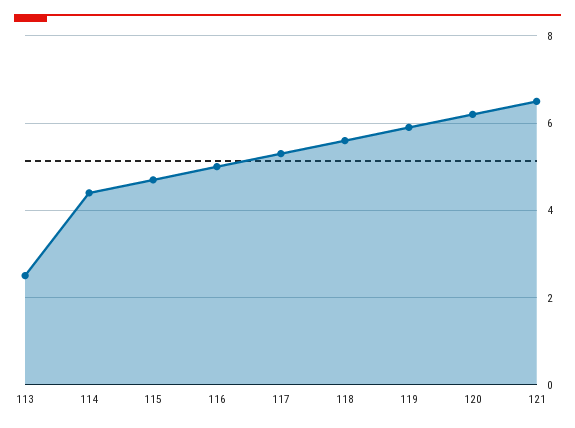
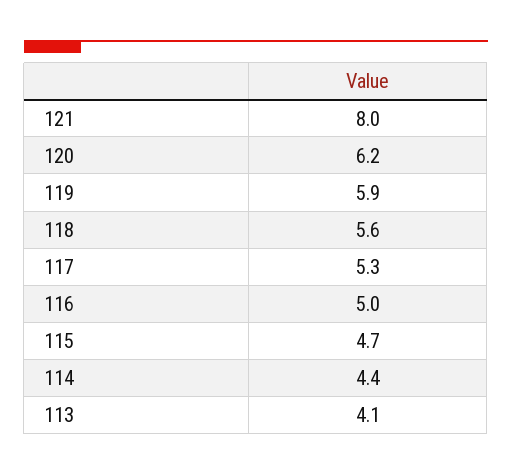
  {
-   "113": 2.5,
+   "113": 4.1,
    "114": 4.4,
    "115": 4.7,
    "116": 5,
    "117": 5.3,
    "118": 5.6,
    "119": 5.9,
    "120": 6.2,
-   "121": 6.5
+   "121": 8
  }

